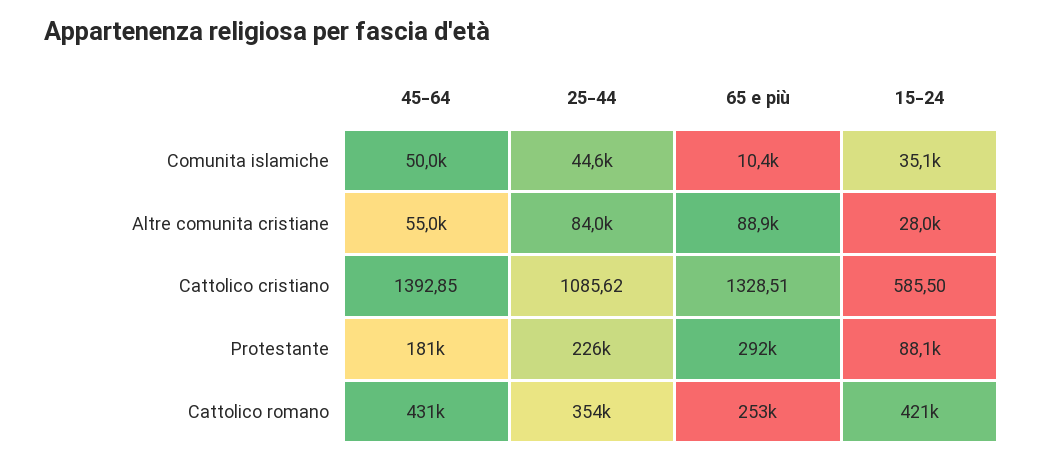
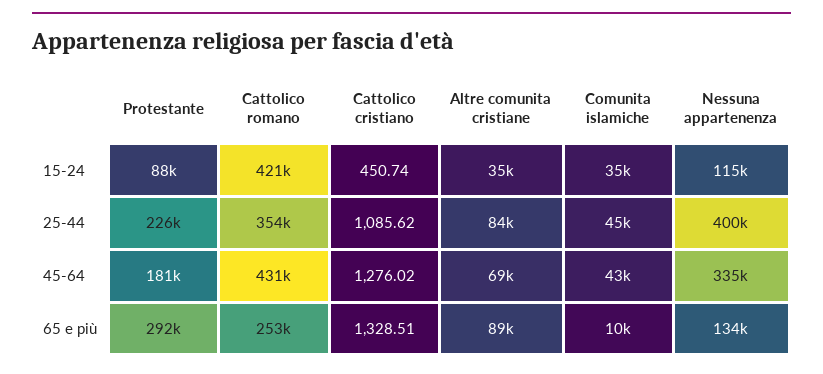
  {
    "45-64": {
-     "Comunita islamiche": 50000,
+     "Comunita islamiche": 43000,
-     "Altre comunita cristiane": 55000,
+     "Altre comunita cristiane": 69000,
-     "Cattolico cristiano": 1392.85,
+     "Cattolico cristiano": 1276.02,
      "Protestante": 181000,
-     "Cattolico romano": 431000
+     "Cattolico romano": 431000,
+     "Nessuna appartenenza": 335000
    },
    "25-44": {
      "Comunita islamiche": 44600,
      "Altre comunita cristiane": 84000,
      "Cattolico cristiano": 1085.62,
      "Protestante": 226000,
-     "Cattolico romano": 354000
+     "Cattolico romano": 354000,
+     "Nessuna appartenenza": 400000
    },
    "65 e più": {
      "Comunita islamiche": 10400,
      "Altre comunita cristiane": 88900,
      "Cattolico cristiano": 1328.51,
      "Protestante": 292000,
-     "Cattolico romano": 253000
+     "Cattolico romano": 253000,
+     "Nessuna appartenenza": 134000
    },
    "15-24": {
      "Comunita islamiche": 35100,
-     "Altre comunita cristiane": 28000,
+     "Altre comunita cristiane": 35000,
-     "Cattolico cristiano": 585.5,
+     "Cattolico cristiano": 450.74,
      "Protestante": 88100,
-     "Cattolico romano": 421000
+     "Cattolico romano": 421000,
+     "Nessuna appartenenza": 115000
    }
  }

